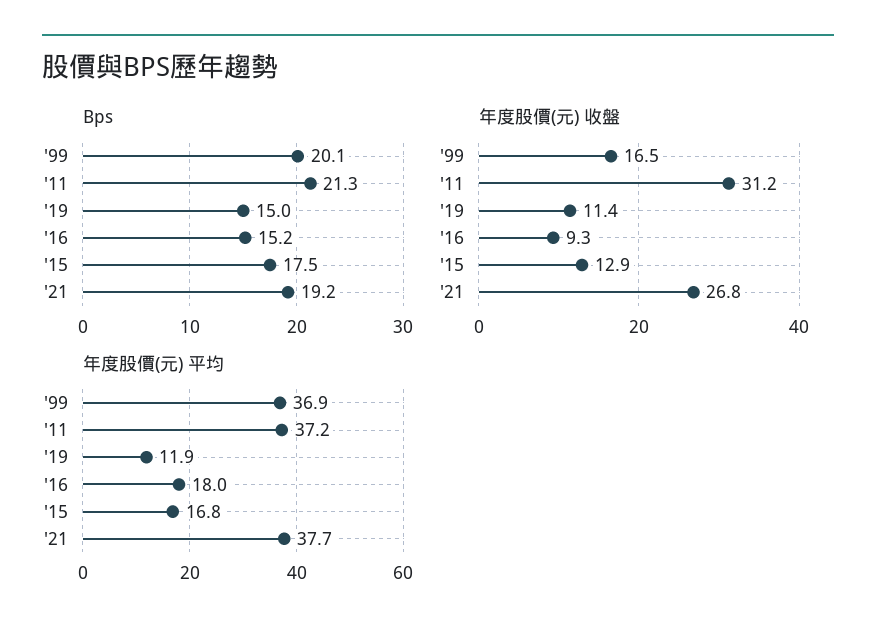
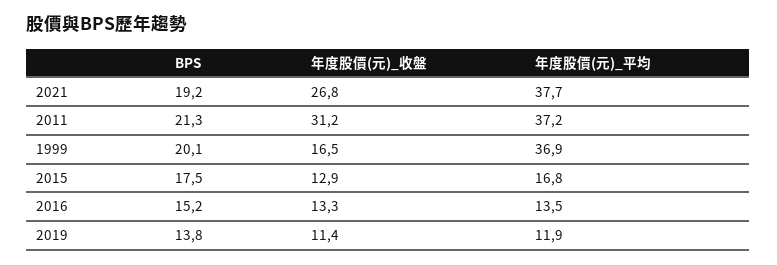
  {
    "Bps": {
      "'99": 20.1,
      "'11": 21.3,
-     "'19": 15,
+     "'19": 13.8,
      "'16": 15.2,
      "'15": 17.5,
      "'21": 19.2
    },
    "年度股價(元) 收盤": {
      "'99": 16.5,
      "'11": 31.2,
      "'19": 11.4,
-     "'16": 9.3,
+     "'16": 13.3,
      "'15": 12.9,
      "'21": 26.8
    },
    "年度股價(元) 平均": {
      "'99": 36.9,
      "'11": 37.2,
      "'19": 11.9,
-     "'16": 18,
+     "'16": 13.5,
      "'15": 16.8,
      "'21": 37.7
    }
  }

